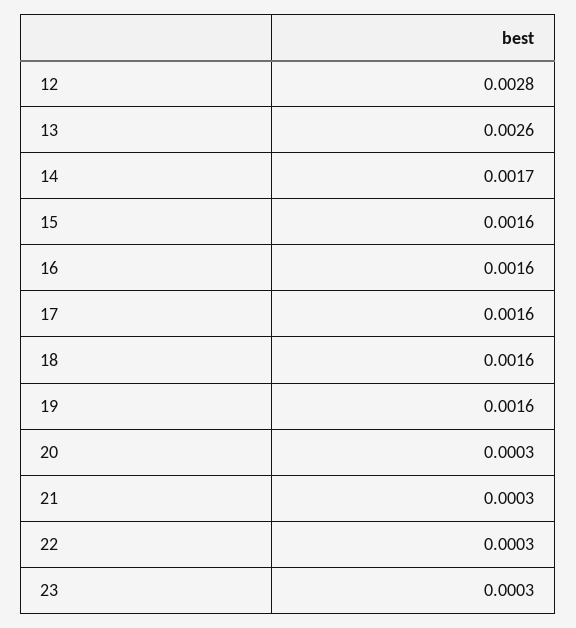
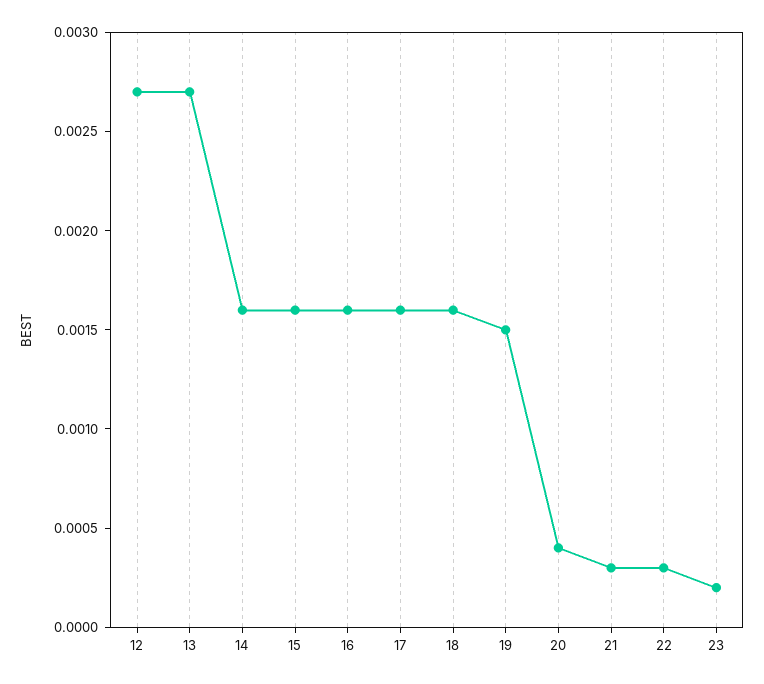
  {
-   "12": 0.0028,
+   "12": 0.0027,
-   "13": 0.0026,
+   "13": 0.0027,
-   "14": 0.0017,
+   "14": 0.0016,
    "15": 0.0016,
    "16": 0.0016,
    "17": 0.0016,
    "18": 0.0016,
-   "19": 0.0016,
+   "19": 0.0015,
-   "20": 0.0003,
+   "20": 0.0004,
    "21": 0.0003,
    "22": 0.0003,
-   "23": 0.0003
+   "23": 0.0002
  }

